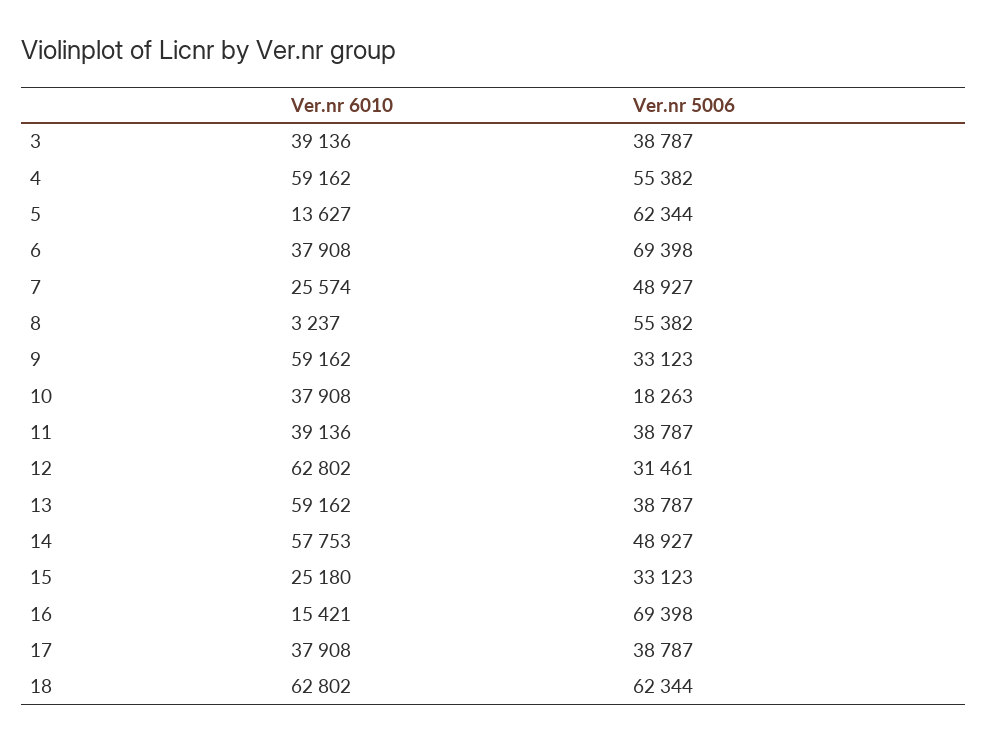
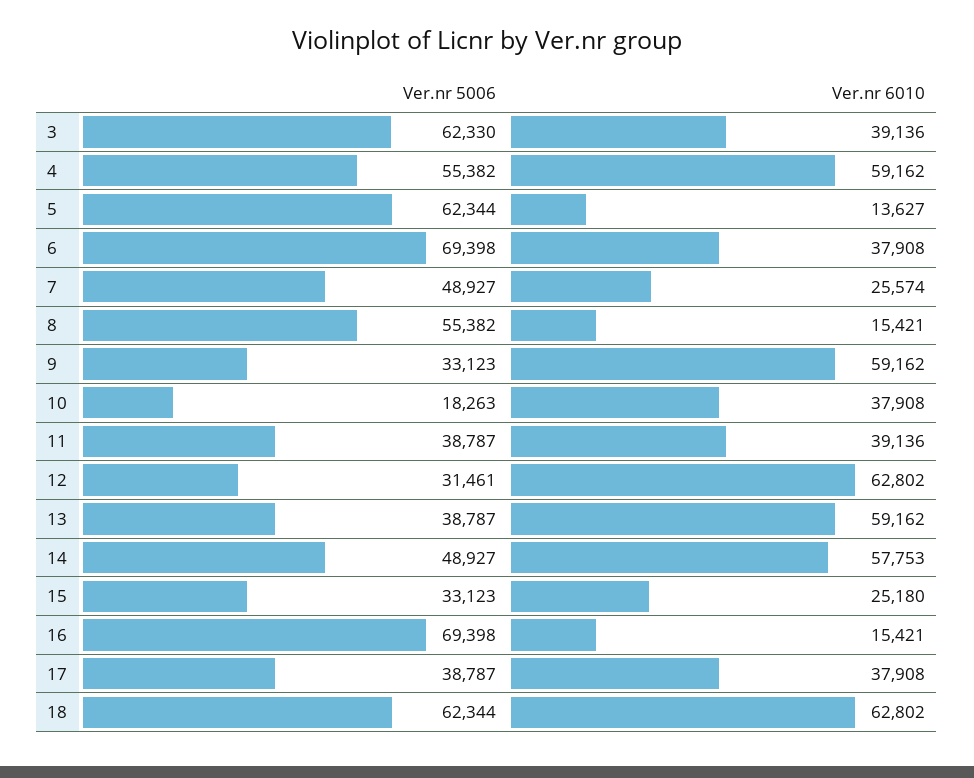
  {
    "Ver.nr 6010": {
      "3": 39136,
      "4": 59162,
      "5": 13627,
      "6": 37908,
      "7": 25574,
-     "8": 3237,
+     "8": 15421,
      "9": 59162,
      "10": 37908,
      "11": 39136,
      "12": 62802,
      "13": 59162,
      "14": 57753,
      "15": 25180,
      "16": 15421,
      "17": 37908,
      "18": 62802
    },
    "Ver.nr 5006": {
-     "3": 38787,
+     "3": 62330,
      "4": 55382,
      "5": 62344,
      "6": 69398,
      "7": 48927,
      "8": 55382,
      "9": 33123,
      "10": 18263,
      "11": 38787,
      "12": 31461,
      "13": 38787,
      "14": 48927,
      "15": 33123,
      "16": 69398,
      "17": 38787,
      "18": 62344
    }
  }

